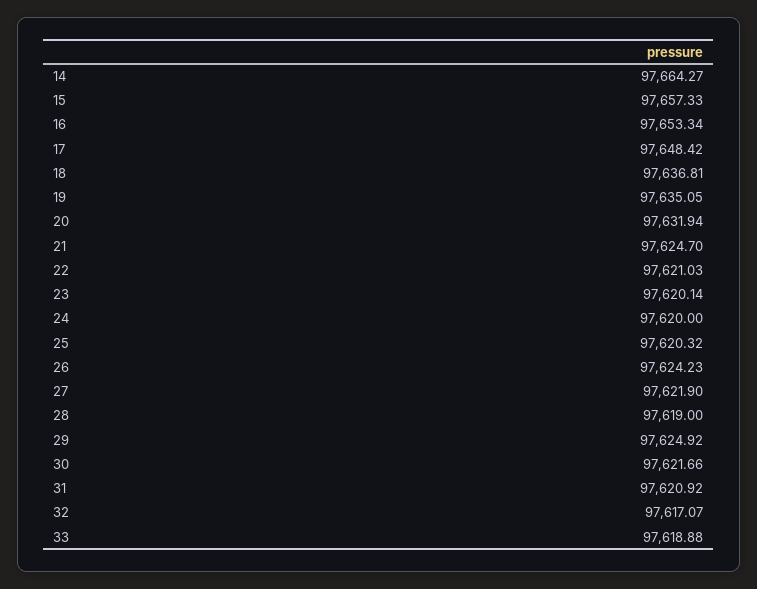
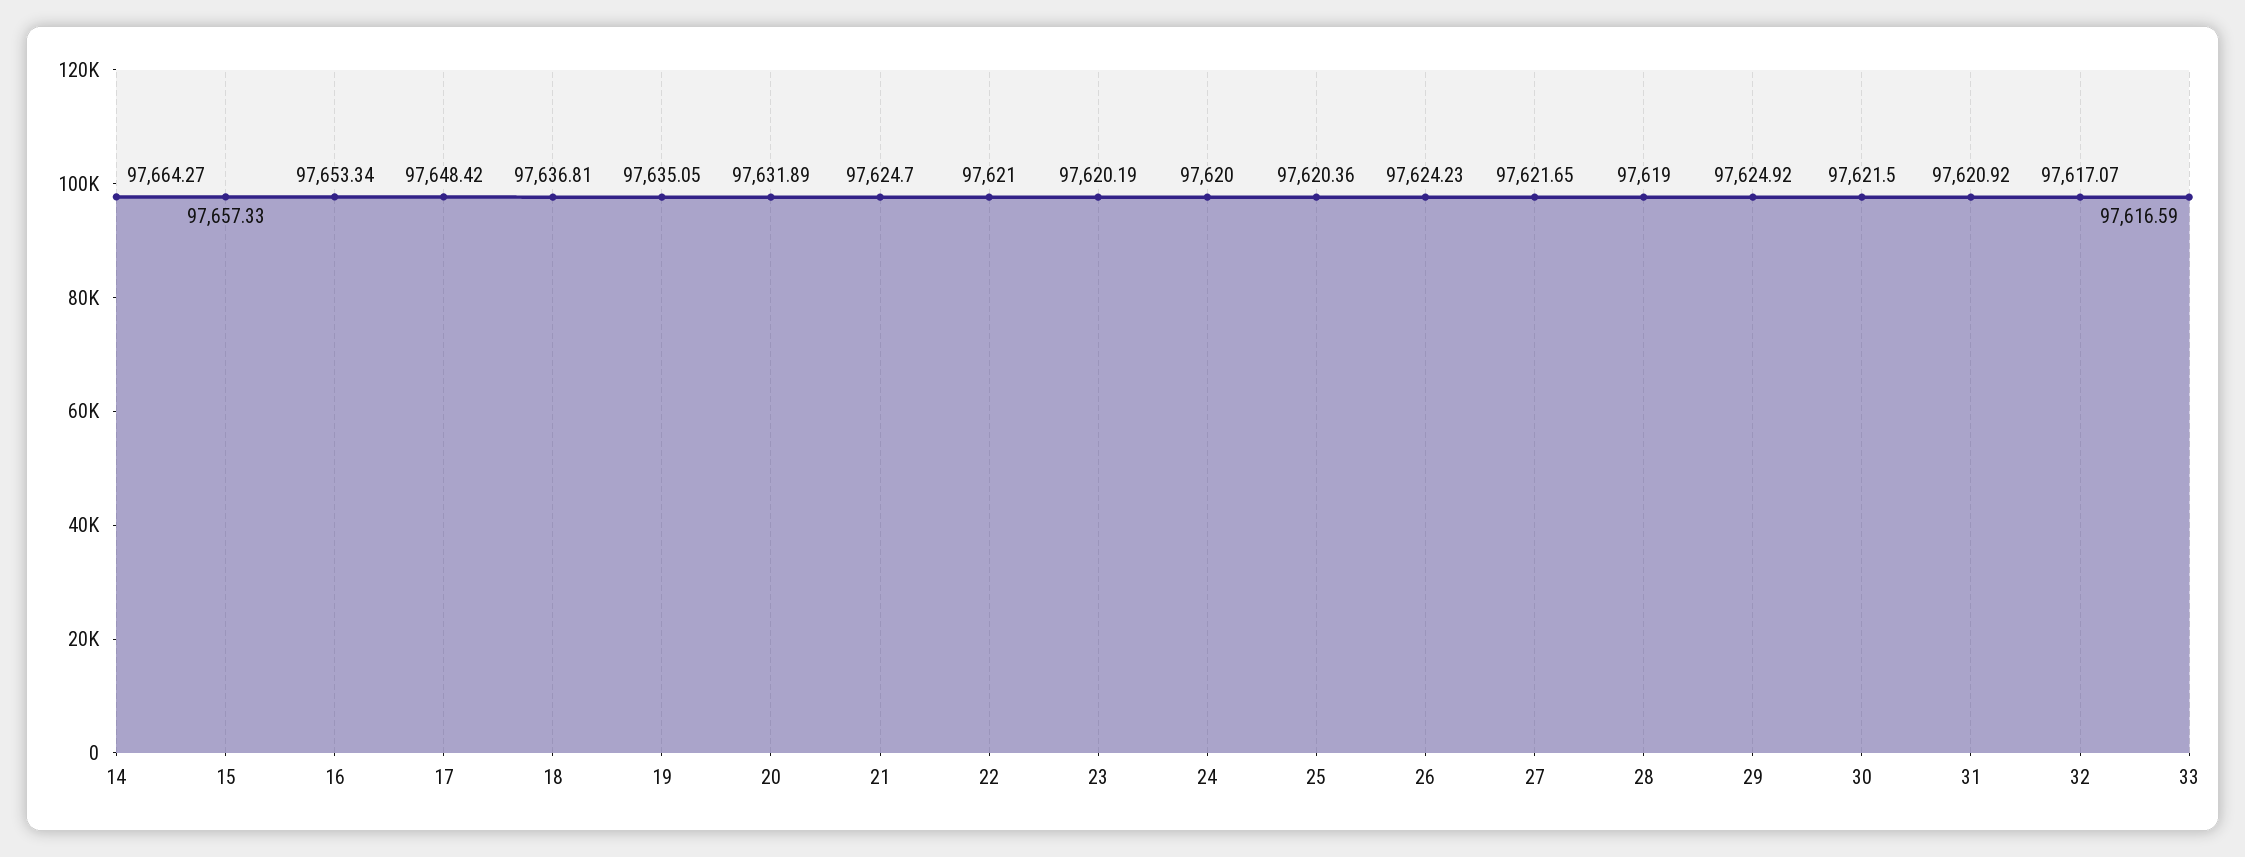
  {
    "14": 97664.27,
    "15": 97657.33,
    "16": 97653.34,
    "17": 97648.42,
    "18": 97636.81,
    "19": 97635.05,
-   "20": 97631.94,
+   "20": 97631.89,
    "21": 97624.7,
-   "22": 97621.03,
+   "22": 97621,
-   "23": 97620.14,
+   "23": 97620.19,
    "24": 97620,
-   "25": 97620.32,
+   "25": 97620.36,
    "26": 97624.23,
-   "27": 97621.9,
+   "27": 97621.65,
    "28": 97619,
    "29": 97624.92,
-   "30": 97621.66,
+   "30": 97621.5,
    "31": 97620.92,
    "32": 97617.07,
-   "33": 97618.88
+   "33": 97616.59
  }

